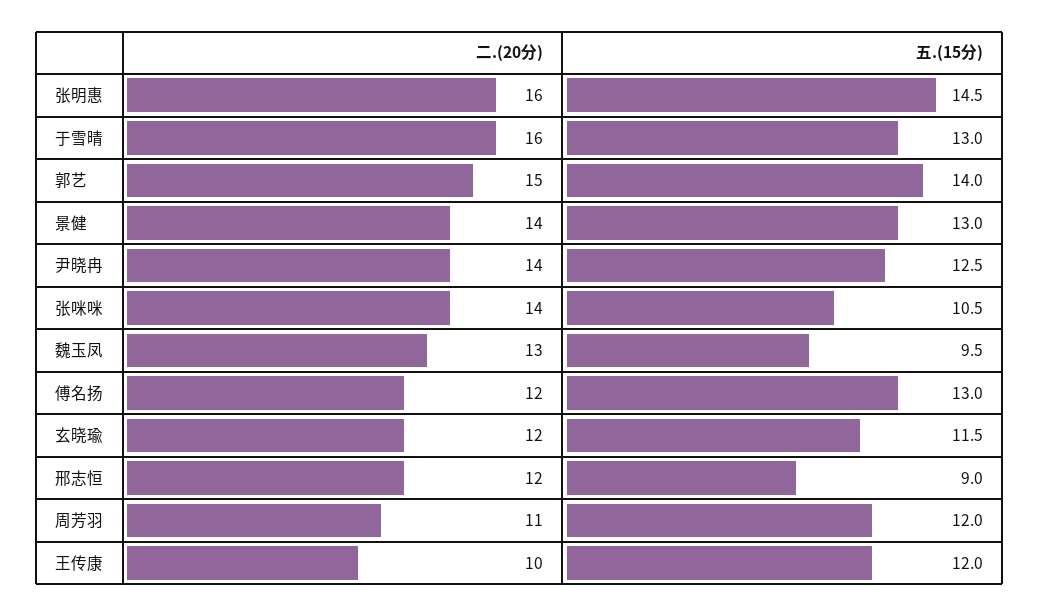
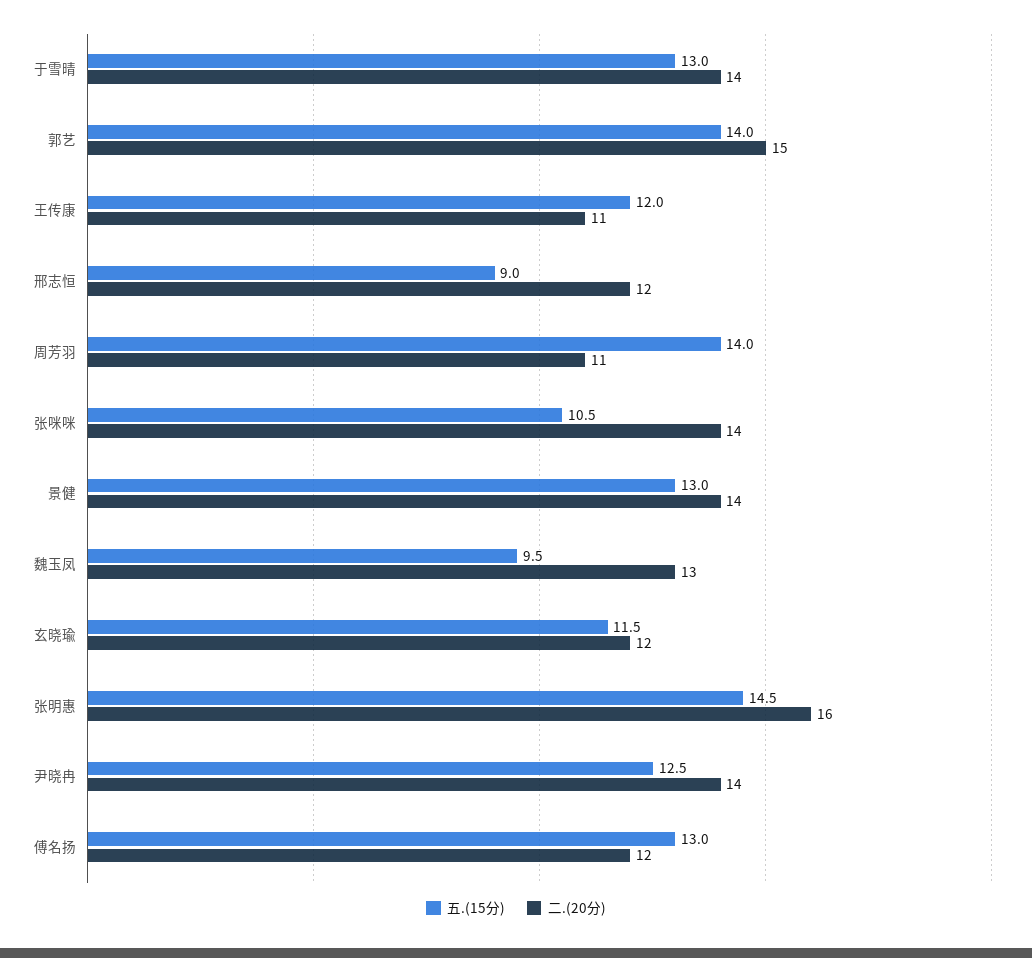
  {
    "二.(20分)": {
      "张明惠": 16,
-     "于雪晴": 16,
+     "于雪晴": 14,
      "郭艺": 15,
      "景健": 14,
      "尹晓冉": 14,
      "张咪咪": 14,
      "魏玉凤": 13,
      "傅名扬": 12,
      "玄晓瑜": 12,
      "邢志恒": 12,
      "周芳羽": 11,
-     "王传康": 10
+     "王传康": 11
    },
    "五.(15分)": {
      "张明惠": 14.5,
      "于雪晴": 13,
      "郭艺": 14,
      "景健": 13,
      "尹晓冉": 12.5,
      "张咪咪": 10.5,
      "魏玉凤": 9.5,
      "傅名扬": 13,
      "玄晓瑜": 11.5,
      "邢志恒": 9,
-     "周芳羽": 12,
+     "周芳羽": 14,
      "王传康": 12
    }
  }

